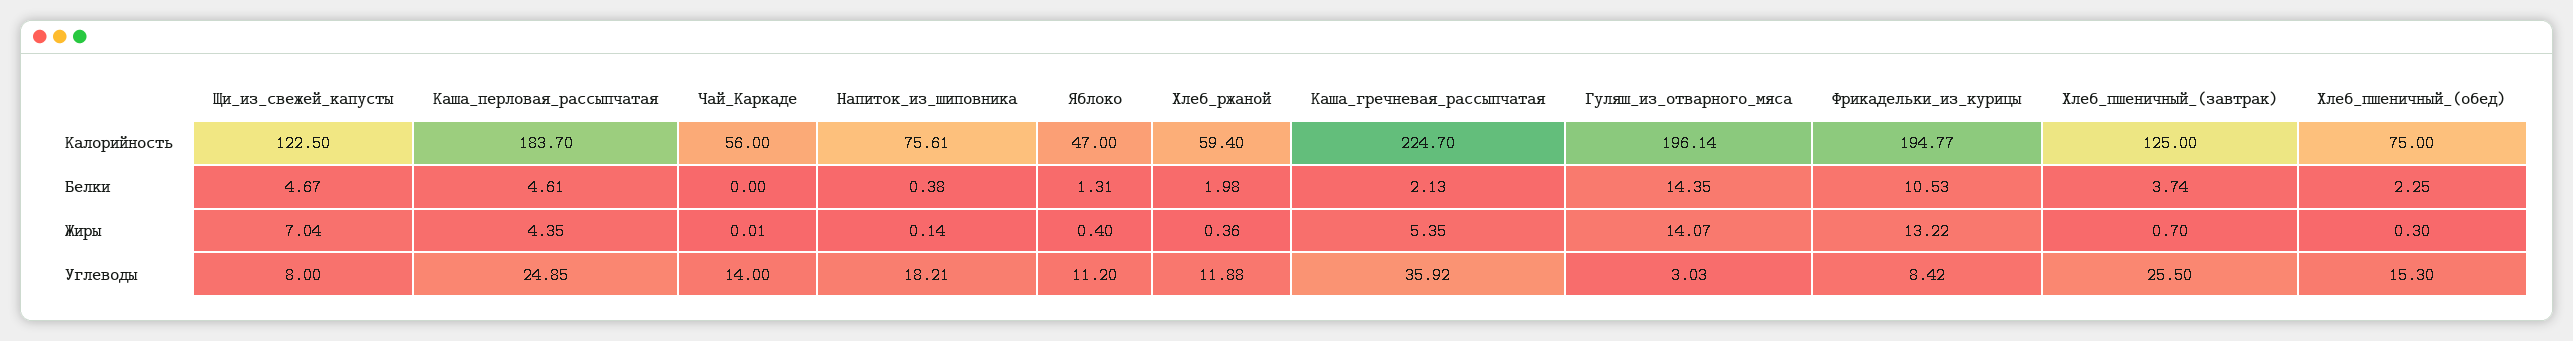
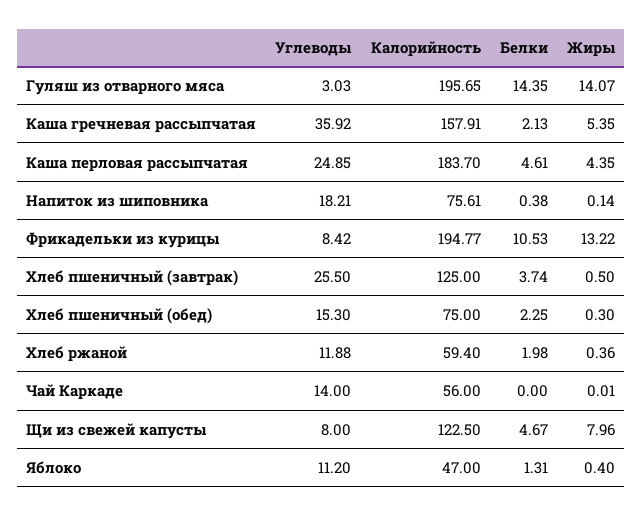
  {
    "Щи_из_свежей_капусты": {
      "Калорийность": 122.5,
      "Белки": 4.67,
-     "Жиры": 7.04,
+     "Жиры": 7.96,
      "Углеводы": 8
    },
    "Каша_перловая_рассыпчатая": {
      "Калорийность": 183.7,
      "Белки": 4.61,
      "Жиры": 4.35,
      "Углеводы": 24.85
    },
    "Чай_Каркаде": {
      "Калорийность": 56,
      "Белки": 0,
      "Жиры": 0.01,
      "Углеводы": 14
    },
    "Напиток_из_шиповника": {
      "Калорийность": 75.61,
      "Белки": 0.38,
      "Жиры": 0.14,
      "Углеводы": 18.21
    },
    "Яблоко": {
      "Калорийность": 47,
      "Белки": 1.31,
      "Жиры": 0.4,
      "Углеводы": 11.2
    },
    "Хлеб_ржаной": {
      "Калорийность": 59.4,
      "Белки": 1.98,
      "Жиры": 0.36,
      "Углеводы": 11.88
    },
    "Каша_гречневая_рассыпчатая": {
-     "Калорийность": 224.7,
+     "Калорийность": 157.91,
      "Белки": 2.13,
      "Жиры": 5.35,
      "Углеводы": 35.92
    },
    "Гуляш_из_отварного_мяса": {
-     "Калорийность": 196.14,
+     "Калорийность": 195.65,
      "Белки": 14.35,
      "Жиры": 14.07,
      "Углеводы": 3.03
    },
    "Фрикадельки_из_курицы": {
      "Калорийность": 194.77,
      "Белки": 10.53,
      "Жиры": 13.22,
      "Углеводы": 8.42
    },
    "Хлеб_пшеничный_(завтрак)": {
      "Калорийность": 125,
      "Белки": 3.74,
-     "Жиры": 0.7,
+     "Жиры": 0.5,
      "Углеводы": 25.5
    },
    "Хлеб_пшеничный_(обед)": {
      "Калорийность": 75,
      "Белки": 2.25,
      "Жиры": 0.3,
      "Углеводы": 15.3
    }
  }

